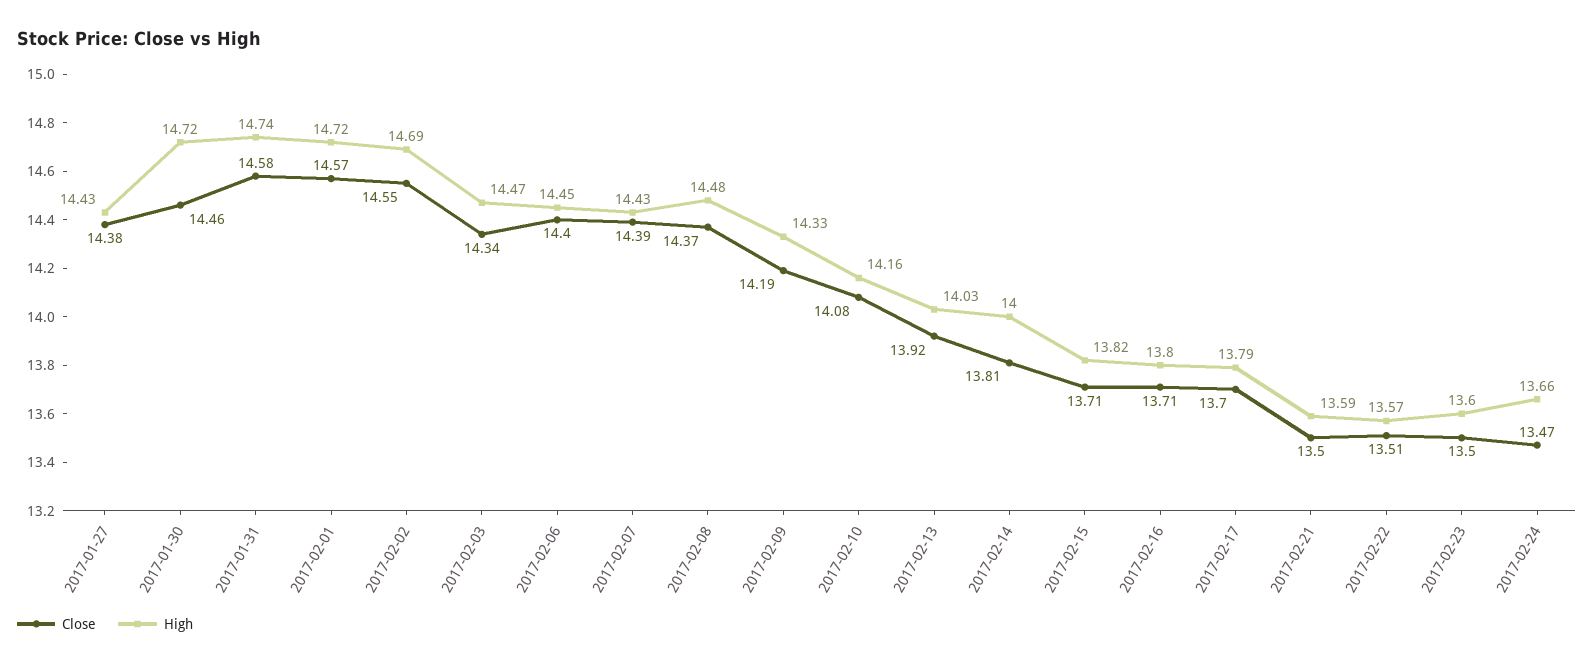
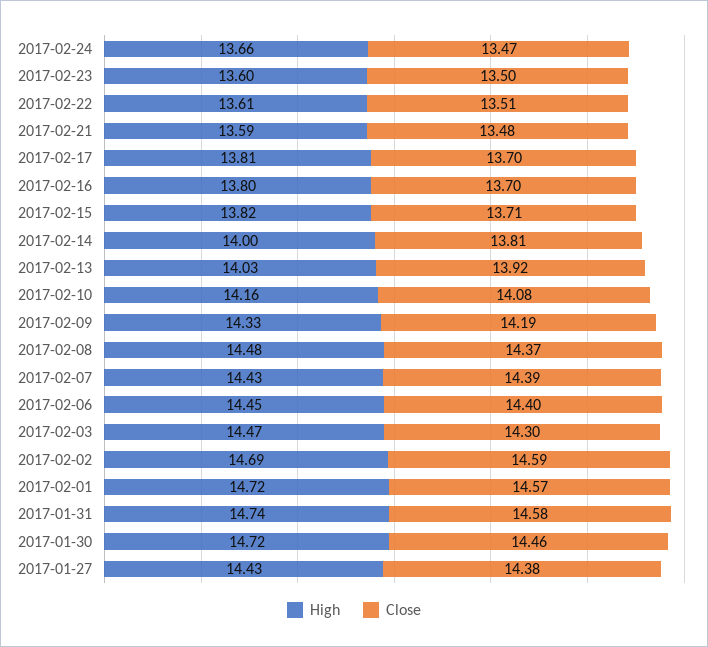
  {
    "Close": {
      "2017-01-27": 14.38,
      "2017-01-30": 14.46,
      "2017-01-31": 14.58,
      "2017-02-01": 14.57,
-     "2017-02-02": 14.55,
+     "2017-02-02": 14.59,
-     "2017-02-03": 14.34,
+     "2017-02-03": 14.3,
      "2017-02-06": 14.4,
      "2017-02-07": 14.39,
      "2017-02-08": 14.37,
      "2017-02-09": 14.19,
      "2017-02-10": 14.08,
      "2017-02-13": 13.92,
      "2017-02-14": 13.81,
      "2017-02-15": 13.71,
-     "2017-02-16": 13.71,
+     "2017-02-16": 13.7,
      "2017-02-17": 13.7,
-     "2017-02-21": 13.5,
+     "2017-02-21": 13.48,
      "2017-02-22": 13.51,
      "2017-02-23": 13.5,
      "2017-02-24": 13.47
    },
    "High": {
      "2017-01-27": 14.43,
      "2017-01-30": 14.72,
      "2017-01-31": 14.74,
      "2017-02-01": 14.72,
      "2017-02-02": 14.69,
      "2017-02-03": 14.47,
      "2017-02-06": 14.45,
      "2017-02-07": 14.43,
      "2017-02-08": 14.48,
      "2017-02-09": 14.33,
      "2017-02-10": 14.16,
      "2017-02-13": 14.03,
      "2017-02-14": 14,
      "2017-02-15": 13.82,
      "2017-02-16": 13.8,
-     "2017-02-17": 13.79,
+     "2017-02-17": 13.81,
      "2017-02-21": 13.59,
-     "2017-02-22": 13.57,
+     "2017-02-22": 13.61,
      "2017-02-23": 13.6,
      "2017-02-24": 13.66
    }
  }

